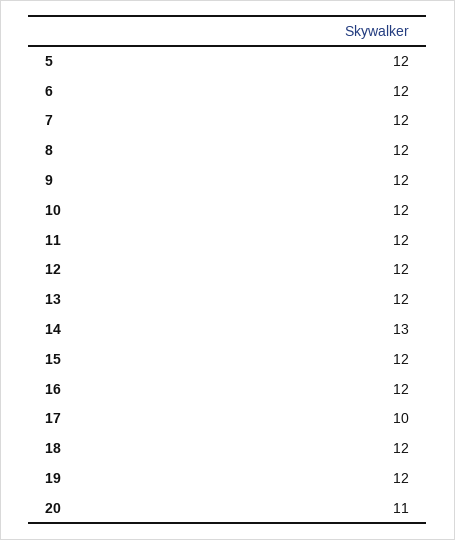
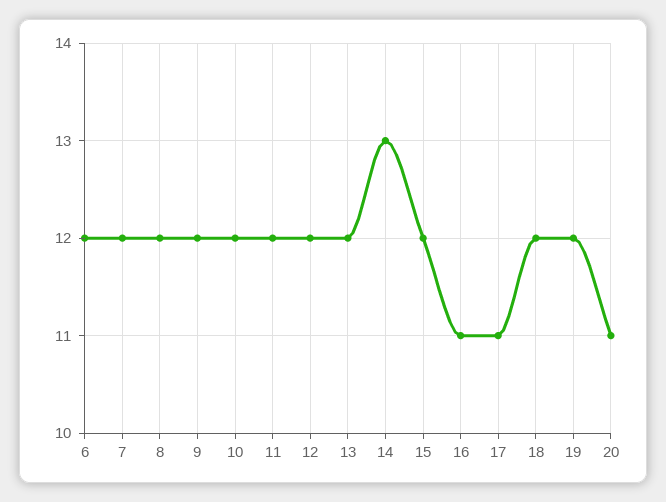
  {
-   "5": 12,
    "6": 12,
    "7": 12,
    "8": 12,
    "9": 12,
    "10": 12,
    "11": 12,
    "12": 12,
    "13": 12,
    "14": 13,
    "15": 12,
-   "16": 12,
+   "16": 11,
-   "17": 10,
+   "17": 11,
    "18": 12,
    "19": 12,
    "20": 11
  }

